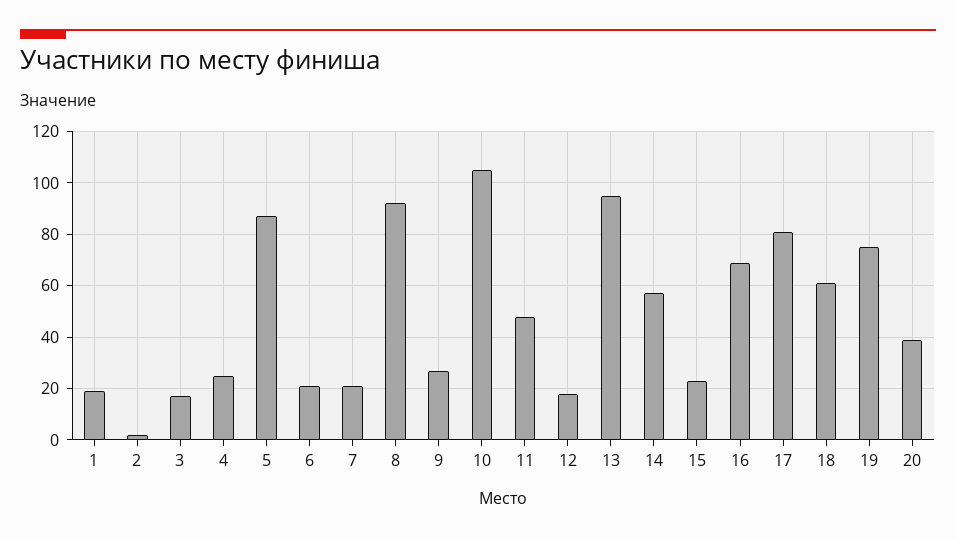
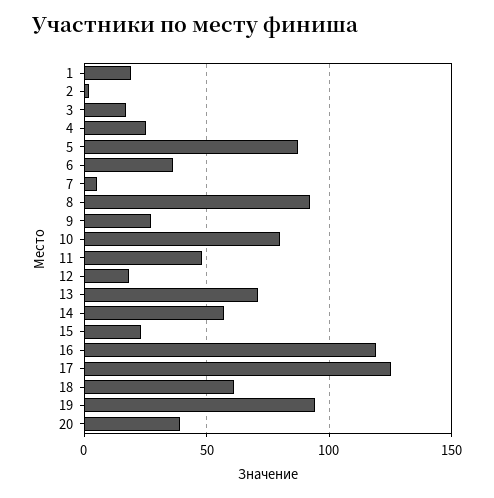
  {
    "1": 20,
    "2": 0,
    "3": 15,
    "4": 25,
    "5": 85,
-   "6": 20,
+   "6": 35,
-   "7": 20,
+   "7": 5,
    "8": 90,
    "9": 25,
-   "10": 105,
+   "10": 80,
    "11": 50,
    "12": 20,
-   "13": 95,
+   "13": 70,
    "14": 55,
    "15": 25,
-   "16": 70,
+   "16": 120,
-   "17": 80,
+   "17": 125,
    "18": 60,
-   "19": 75,
+   "19": 95,
    "20": 40
  }

